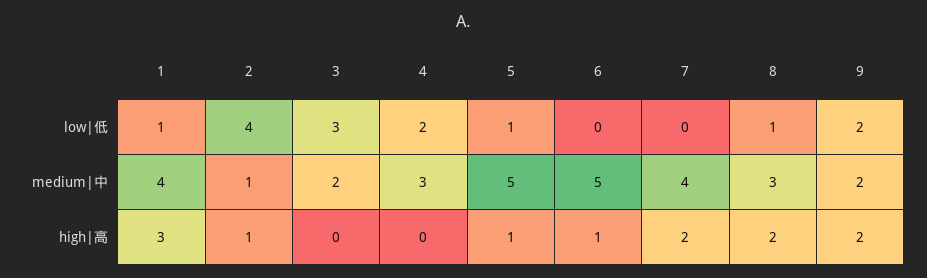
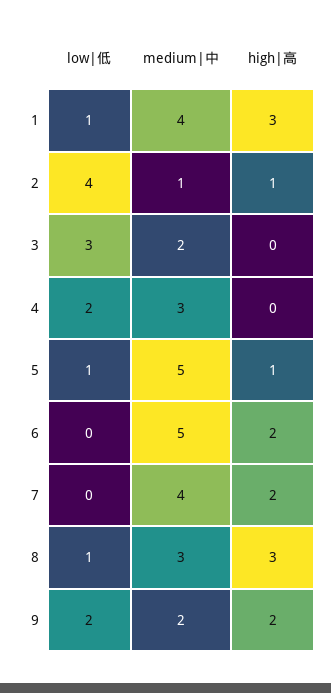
  {
    "1": {
      "low|低": 1,
      "medium|中": 4,
      "high|高": 3
    },
    "2": {
      "low|低": 4,
      "medium|中": 1,
      "high|高": 1
    },
    "3": {
      "low|低": 3,
      "medium|中": 2,
      "high|高": 0
    },
    "4": {
      "low|低": 2,
      "medium|中": 3,
      "high|高": 0
    },
    "5": {
      "low|低": 1,
      "medium|中": 5,
      "high|高": 1
    },
    "6": {
      "low|低": 0,
      "medium|中": 5,
-     "high|高": 1
+     "high|高": 2
    },
    "7": {
      "low|低": 0,
      "medium|中": 4,
      "high|高": 2
    },
    "8": {
      "low|低": 1,
      "medium|中": 3,
-     "high|高": 2
+     "high|高": 3
    },
    "9": {
      "low|低": 2,
      "medium|中": 2,
      "high|高": 2
    }
  }

